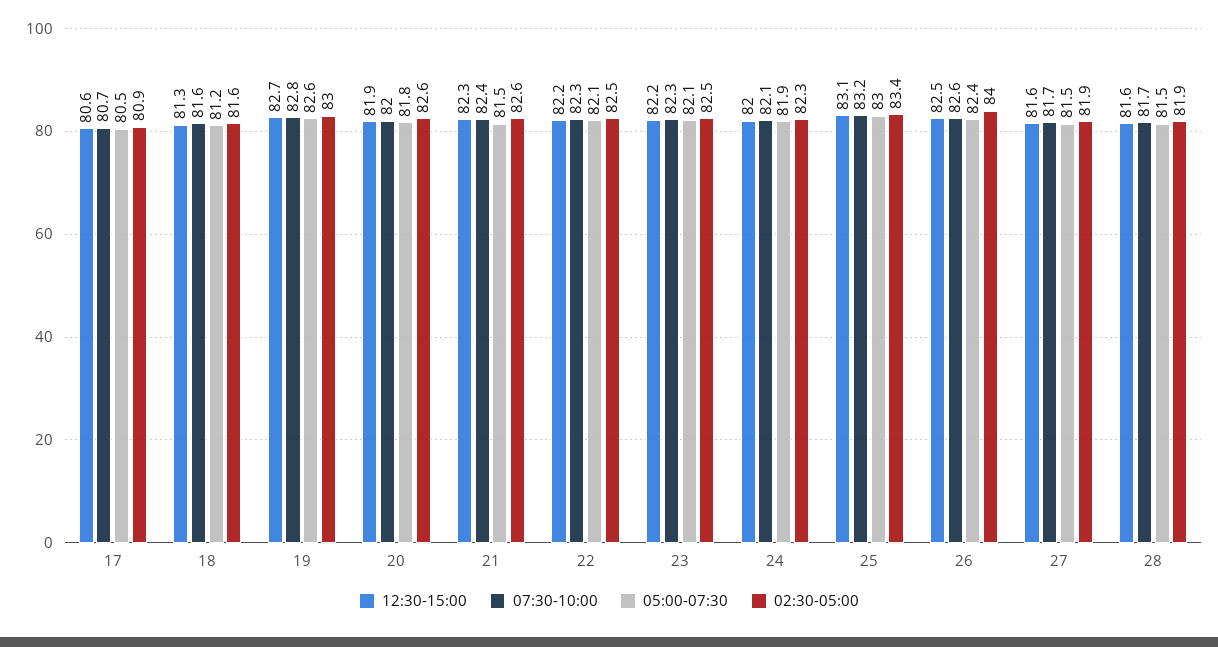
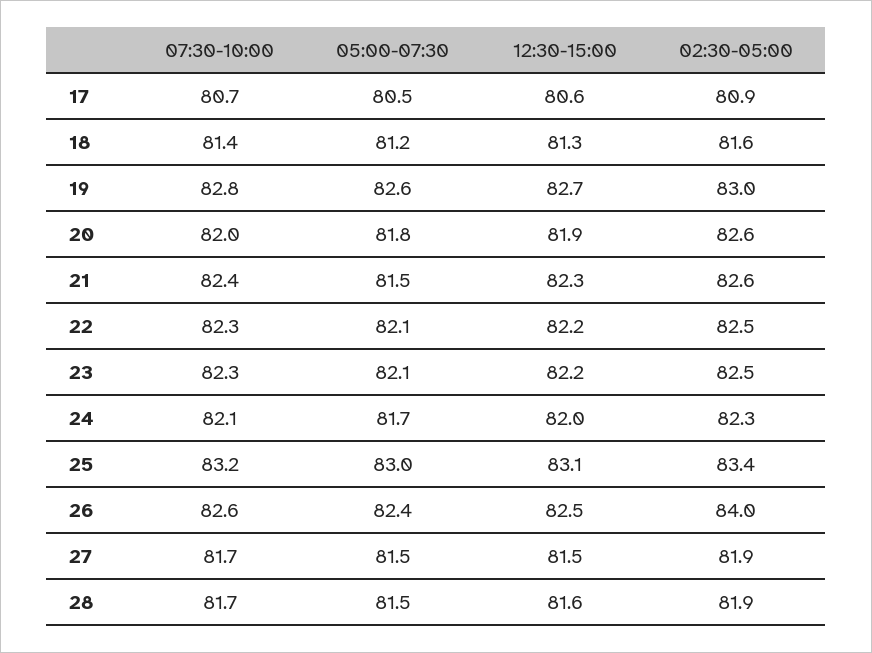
  {
    "12:30-15:00": {
      "17": 80.6,
      "18": 81.3,
      "19": 82.7,
      "20": 81.9,
      "21": 82.3,
      "22": 82.2,
      "23": 82.2,
      "24": 82,
      "25": 83.1,
      "26": 82.5,
-     "27": 81.6,
+     "27": 81.5,
      "28": 81.6
    },
    "07:30-10:00": {
      "17": 80.7,
-     "18": 81.6,
+     "18": 81.4,
      "19": 82.8,
      "20": 82,
      "21": 82.4,
      "22": 82.3,
      "23": 82.3,
      "24": 82.1,
      "25": 83.2,
      "26": 82.6,
      "27": 81.7,
      "28": 81.7
    },
    "05:00-07:30": {
      "17": 80.5,
      "18": 81.2,
      "19": 82.6,
      "20": 81.8,
      "21": 81.5,
      "22": 82.1,
      "23": 82.1,
-     "24": 81.9,
+     "24": 81.7,
      "25": 83,
      "26": 82.4,
      "27": 81.5,
      "28": 81.5
    },
    "02:30-05:00": {
      "17": 80.9,
      "18": 81.6,
      "19": 83,
      "20": 82.6,
      "21": 82.6,
      "22": 82.5,
      "23": 82.5,
      "24": 82.3,
      "25": 83.4,
      "26": 84,
      "27": 81.9,
      "28": 81.9
    }
  }

